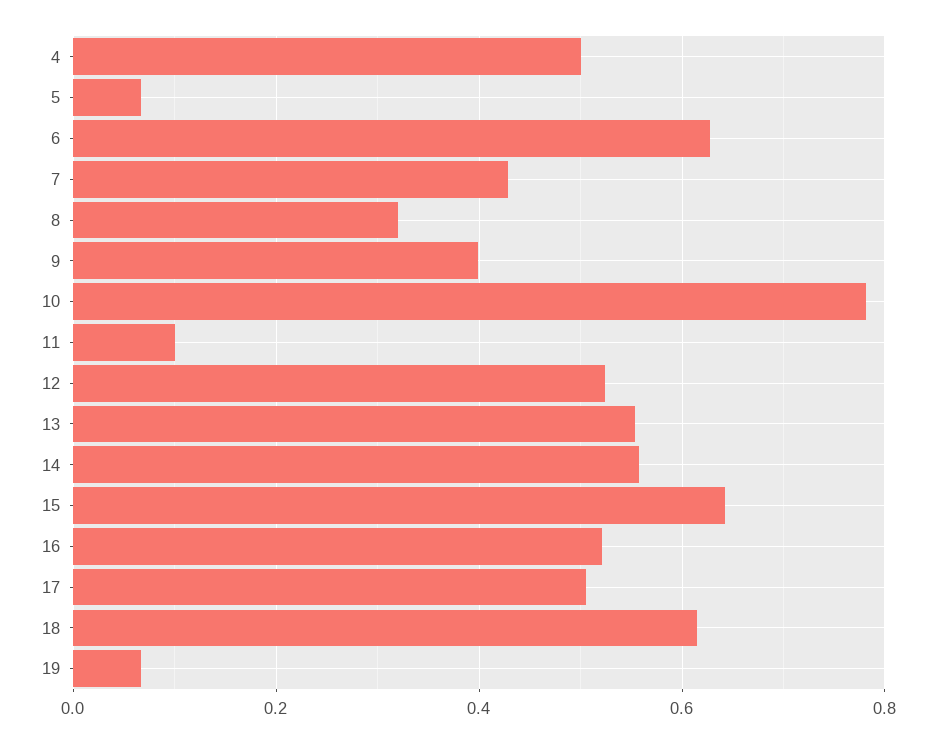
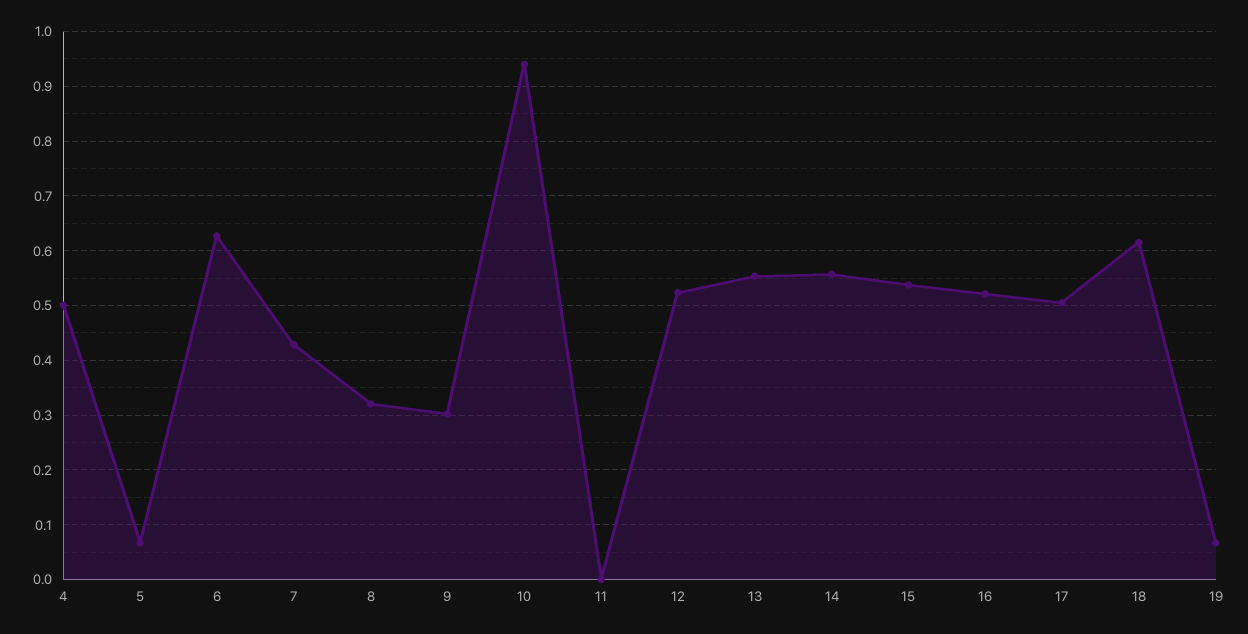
  {
    "4": 0.5,
    "5": 0.06,
    "6": 0.62,
    "7": 0.42,
    "8": 0.32,
-   "9": 0.4,
+   "9": 0.3,
-   "10": 0.78,
+   "10": 0.94,
-   "11": 0.1,
+   "11": 0,
    "12": 0.52,
    "13": 0.56,
    "14": 0.56,
-   "15": 0.64,
+   "15": 0.54,
    "16": 0.52,
    "17": 0.5,
    "18": 0.62,
    "19": 0.06
  }

